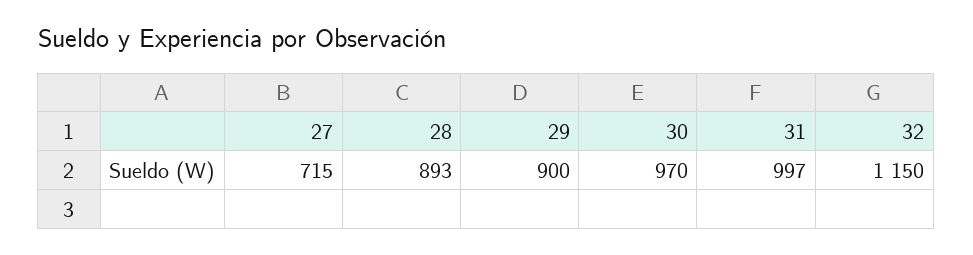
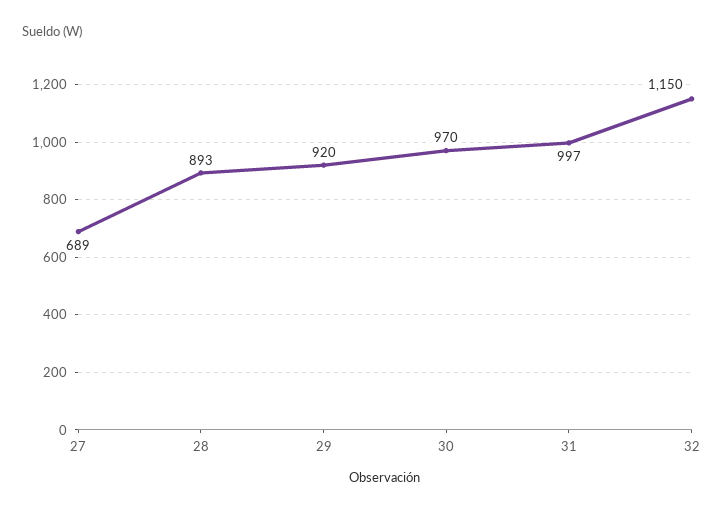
  {
-   "27": 715,
+   "27": 689,
    "28": 893,
-   "29": 900,
+   "29": 920,
    "30": 970,
    "31": 997,
    "32": 1150
  }

